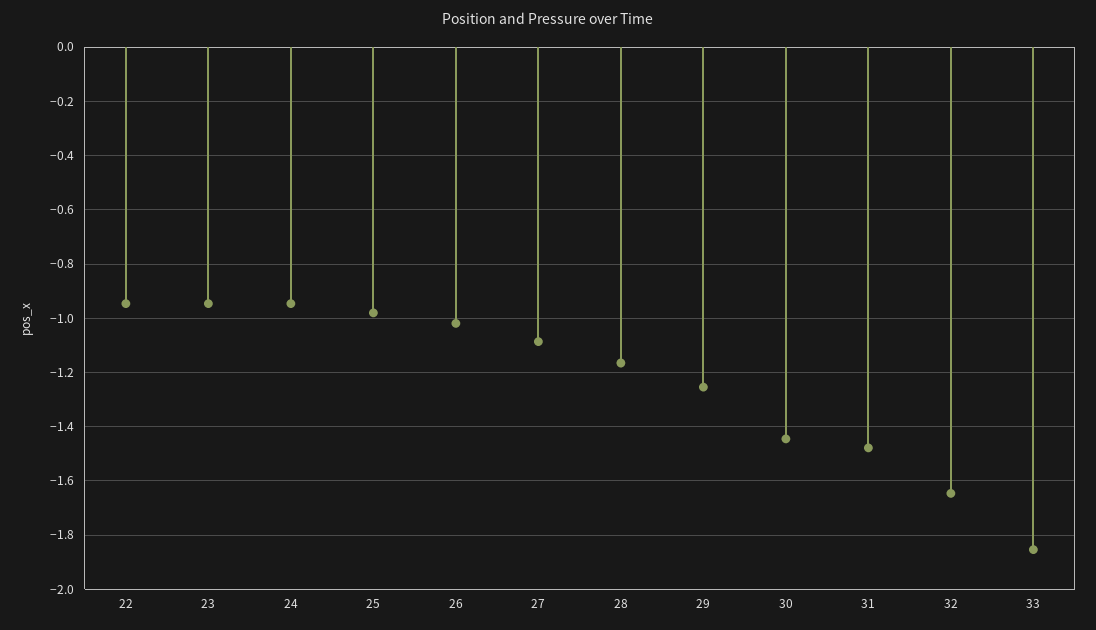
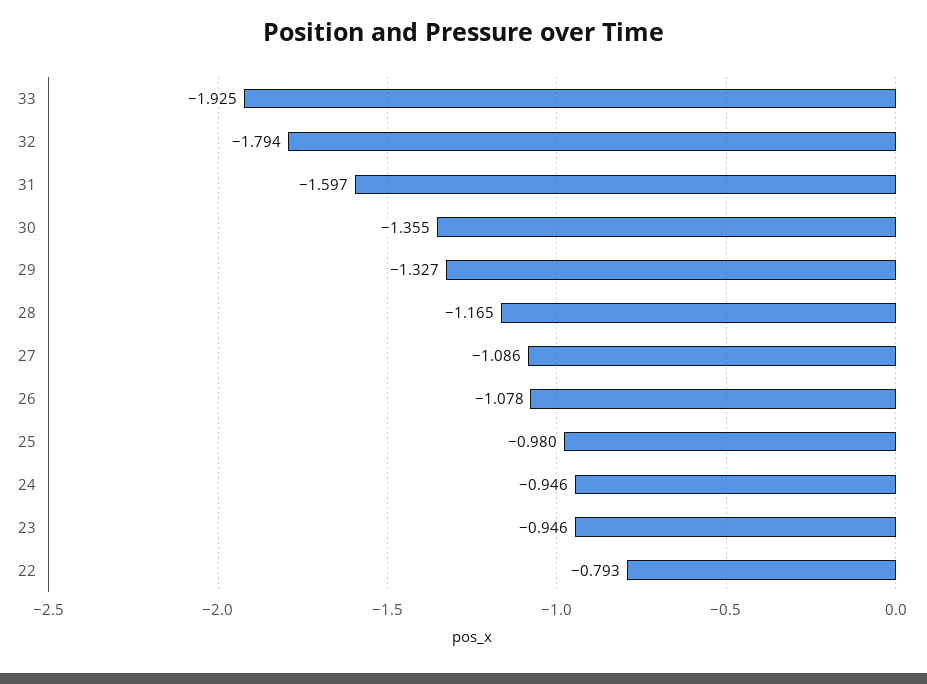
  {
-   "22": -0.95,
+   "22": -0.793,
    "23": -0.946,
    "24": -0.946,
    "25": -0.98,
-   "26": -1.025,
+   "26": -1.078,
    "27": -1.086,
    "28": -1.165,
-   "29": -1.25,
+   "29": -1.327,
-   "30": -1.45,
+   "30": -1.355,
-   "31": -1.475,
+   "31": -1.597,
-   "32": -1.65,
+   "32": -1.794,
-   "33": -1.85
+   "33": -1.925
  }

